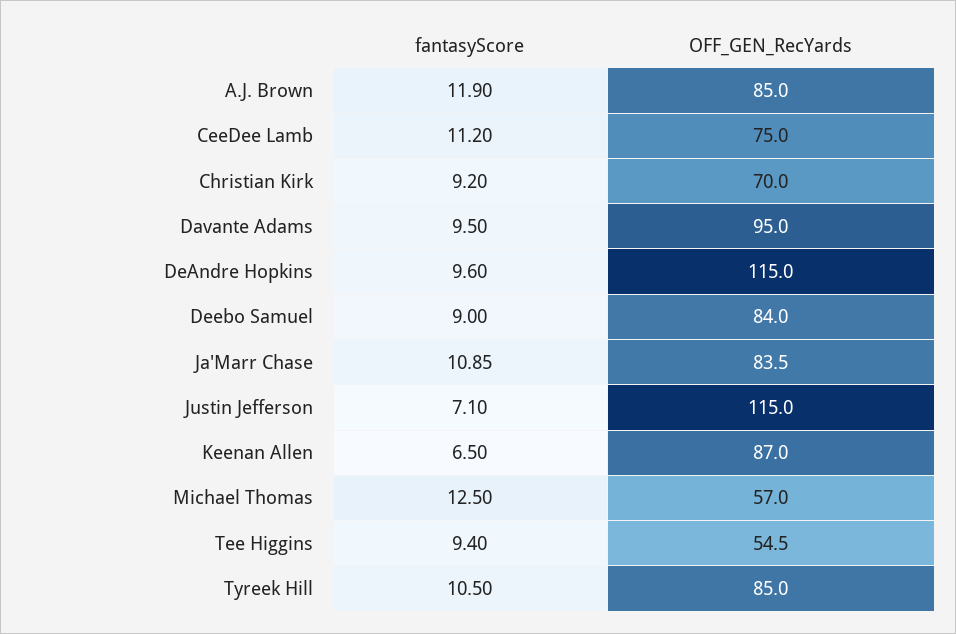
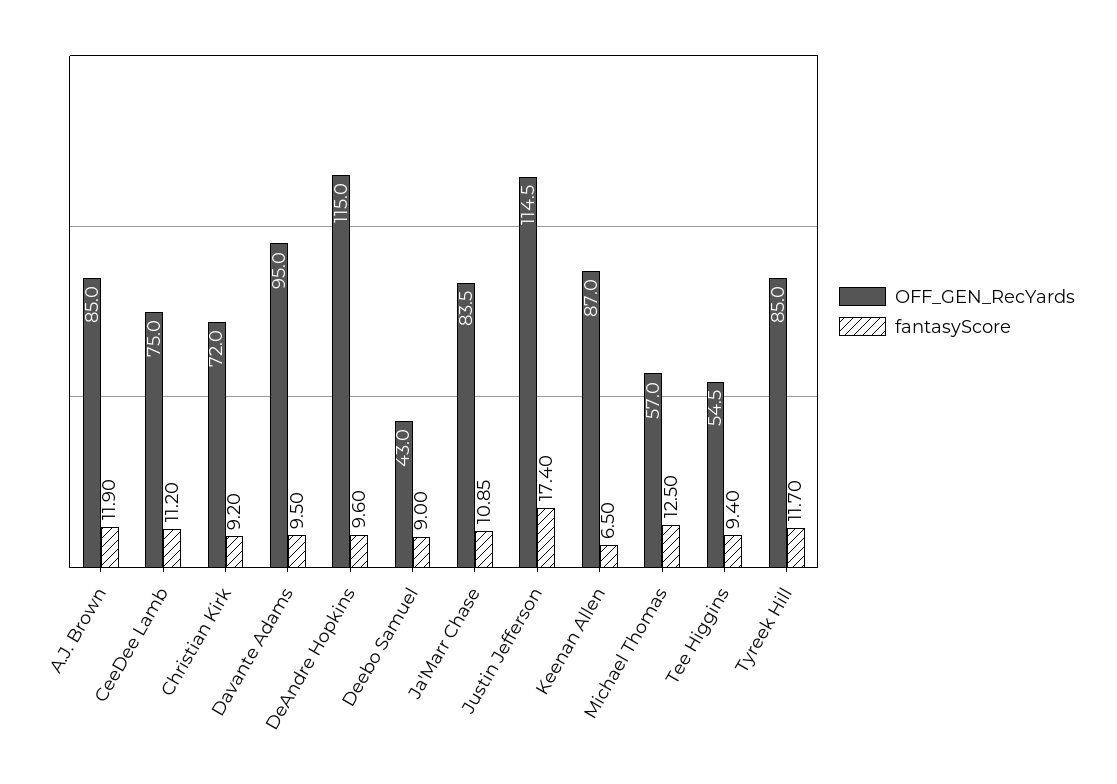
  {
    "fantasyScore": {
      "A.J. Brown": 11.9,
      "CeeDee Lamb": 11.2,
      "Christian Kirk": 9.2,
      "Davante Adams": 9.5,
      "DeAndre Hopkins": 9.6,
      "Deebo Samuel": 9,
      "Ja'Marr Chase": 10.85,
-     "Justin Jefferson": 7.1,
+     "Justin Jefferson": 17.4,
      "Keenan Allen": 6.5,
      "Michael Thomas": 12.5,
      "Tee Higgins": 9.4,
-     "Tyreek Hill": 10.5
+     "Tyreek Hill": 11.7
    },
    "OFF_GEN_RecYards": {
      "A.J. Brown": 85,
      "CeeDee Lamb": 75,
-     "Christian Kirk": 70,
+     "Christian Kirk": 72,
      "Davante Adams": 95,
      "DeAndre Hopkins": 115,
-     "Deebo Samuel": 84,
+     "Deebo Samuel": 43,
      "Ja'Marr Chase": 83.5,
-     "Justin Jefferson": 115,
+     "Justin Jefferson": 114.5,
      "Keenan Allen": 87,
      "Michael Thomas": 57,
      "Tee Higgins": 54.5,
      "Tyreek Hill": 85
    }
  }

